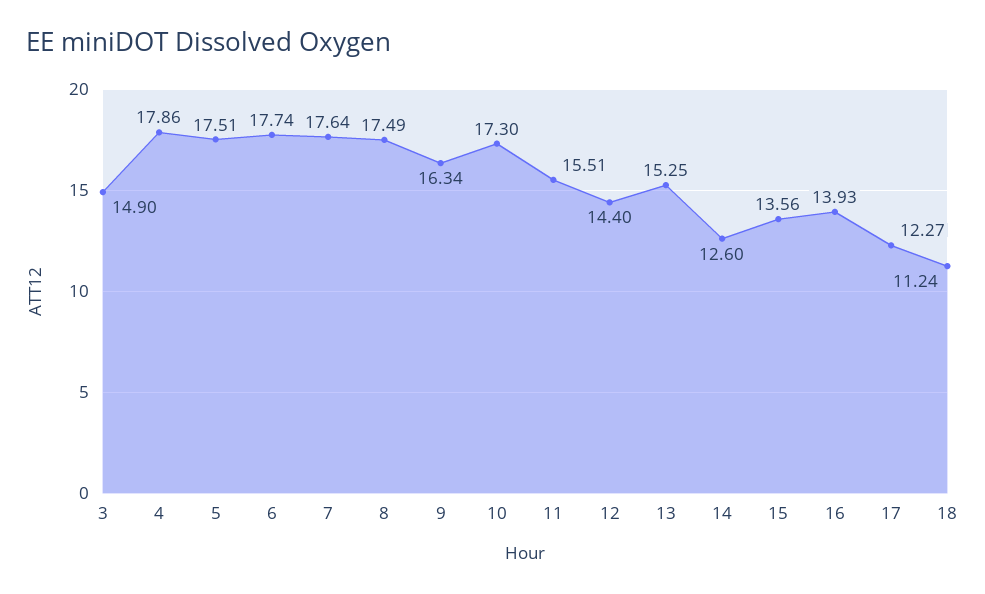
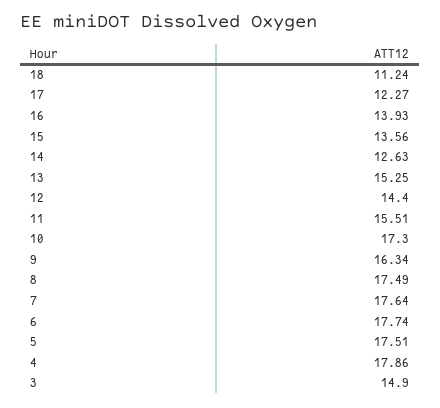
  {
    "3": 14.9,
    "4": 17.86,
    "5": 17.51,
    "6": 17.74,
    "7": 17.64,
    "8": 17.49,
    "9": 16.34,
    "10": 17.3,
    "11": 15.51,
    "12": 14.4,
    "13": 15.25,
-   "14": 12.6,
+   "14": 12.63,
    "15": 13.56,
    "16": 13.93,
    "17": 12.27,
    "18": 11.24
  }

